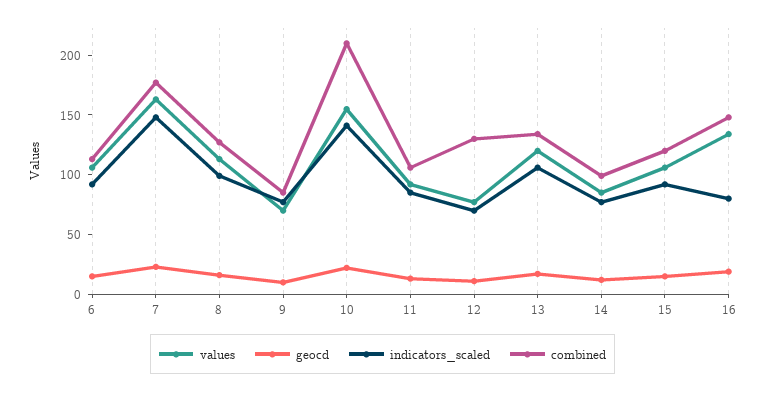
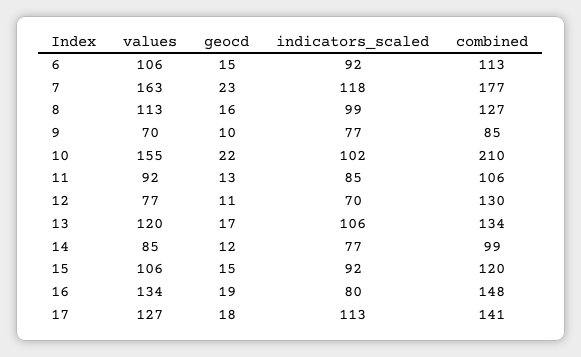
  {
    "values": {
      "6": 106,
      "7": 163,
      "8": 113,
      "9": 70,
      "10": 155,
      "11": 92,
      "12": 77,
      "13": 120,
      "14": 85,
      "15": 106,
-     "16": 134
+     "16": 134,
+     "17": 127
    },
    "geocd": {
      "6": 15,
      "7": 23,
      "8": 16,
      "9": 10,
      "10": 22,
      "11": 13,
      "12": 11,
      "13": 17,
      "14": 12,
      "15": 15,
-     "16": 19
+     "16": 19,
+     "17": 18
    },
    "indicators_scaled": {
      "6": 92,
-     "7": 150,
+     "7": 118,
      "8": 99,
      "9": 77,
-     "10": 140,
+     "10": 102,
      "11": 85,
      "12": 70,
      "13": 106,
      "14": 77,
      "15": 92,
-     "16": 80
+     "16": 80,
+     "17": 113
    },
    "combined": {
      "6": 113,
      "7": 177,
      "8": 127,
      "9": 85,
      "10": 210,
      "11": 106,
      "12": 130,
      "13": 134,
      "14": 99,
      "15": 120,
-     "16": 148
+     "16": 148,
+     "17": 141
    }
  }

